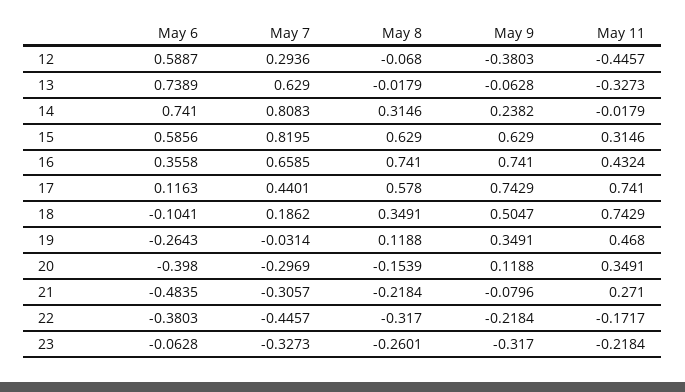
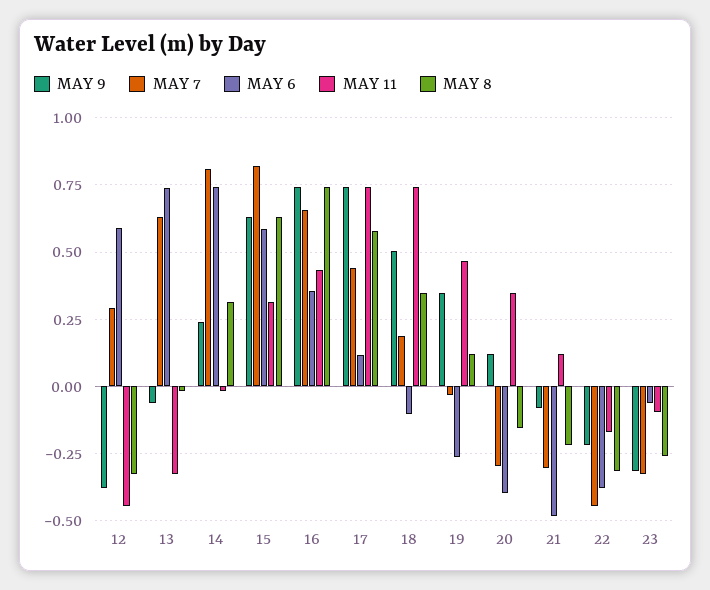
  {
    "May 6": {
      "12": 0.5887,
      "13": 0.7389,
      "14": 0.741,
      "15": 0.5856,
      "16": 0.3558,
      "17": 0.1163,
      "18": -0.1041,
      "19": -0.2643,
      "20": -0.398,
      "21": -0.4835,
      "22": -0.3803,
      "23": -0.0628
    },
    "May 7": {
      "12": 0.2936,
      "13": 0.629,
      "14": 0.8083,
      "15": 0.8195,
      "16": 0.6585,
      "17": 0.4401,
      "18": 0.1862,
      "19": -0.0314,
      "20": -0.2969,
      "21": -0.3057,
      "22": -0.4457,
      "23": -0.3273
    },
    "May 8": {
-     "12": -0.068,
+     "12": -0.325,
      "13": -0.0179,
      "14": 0.3146,
      "15": 0.629,
      "16": 0.741,
      "17": 0.578,
      "18": 0.3491,
      "19": 0.1188,
      "20": -0.1539,
      "21": -0.2184,
      "22": -0.317,
      "23": -0.2601
    },
    "May 9": {
      "12": -0.3803,
      "13": -0.0628,
      "14": 0.2382,
      "15": 0.629,
      "16": 0.741,
      "17": 0.7429,
      "18": 0.5047,
      "19": 0.3491,
      "20": 0.1188,
      "21": -0.0796,
      "22": -0.2184,
      "23": -0.317
    },
    "May 11": {
      "12": -0.4457,
      "13": -0.3273,
      "14": -0.0179,
      "15": 0.3146,
      "16": 0.4324,
      "17": 0.741,
      "18": 0.7429,
      "19": 0.468,
      "20": 0.3491,
-     "21": 0.271,
+     "21": 0.125,
      "22": -0.1717,
-     "23": -0.2184
+     "23": -0.1
    }
  }

